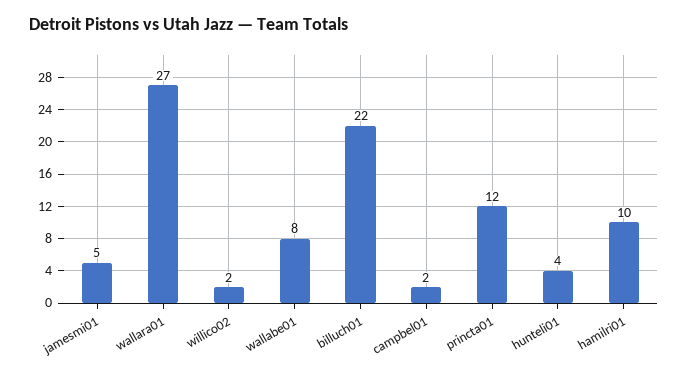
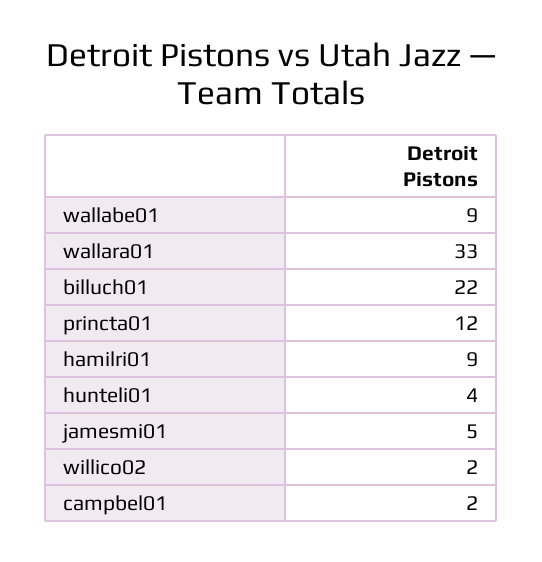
  {
    "jamesmi01": 5,
-   "wallara01": 27,
+   "wallara01": 33,
    "willico02": 2,
-   "wallabe01": 8,
+   "wallabe01": 9,
    "billuch01": 22,
    "campbel01": 2,
    "princta01": 12,
    "hunteli01": 4,
-   "hamilri01": 10
+   "hamilri01": 9
  }

